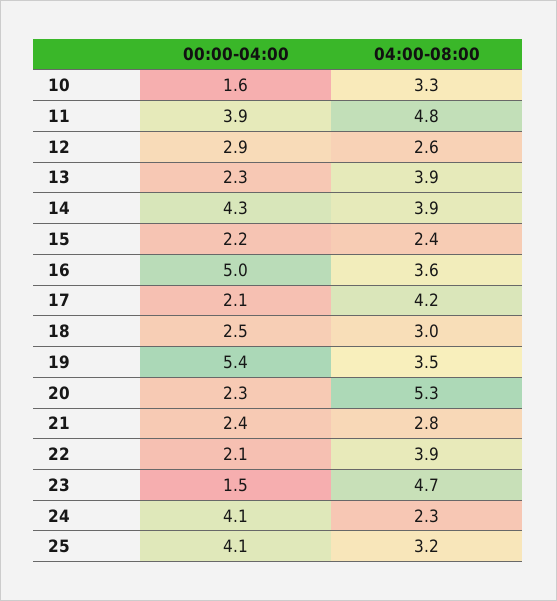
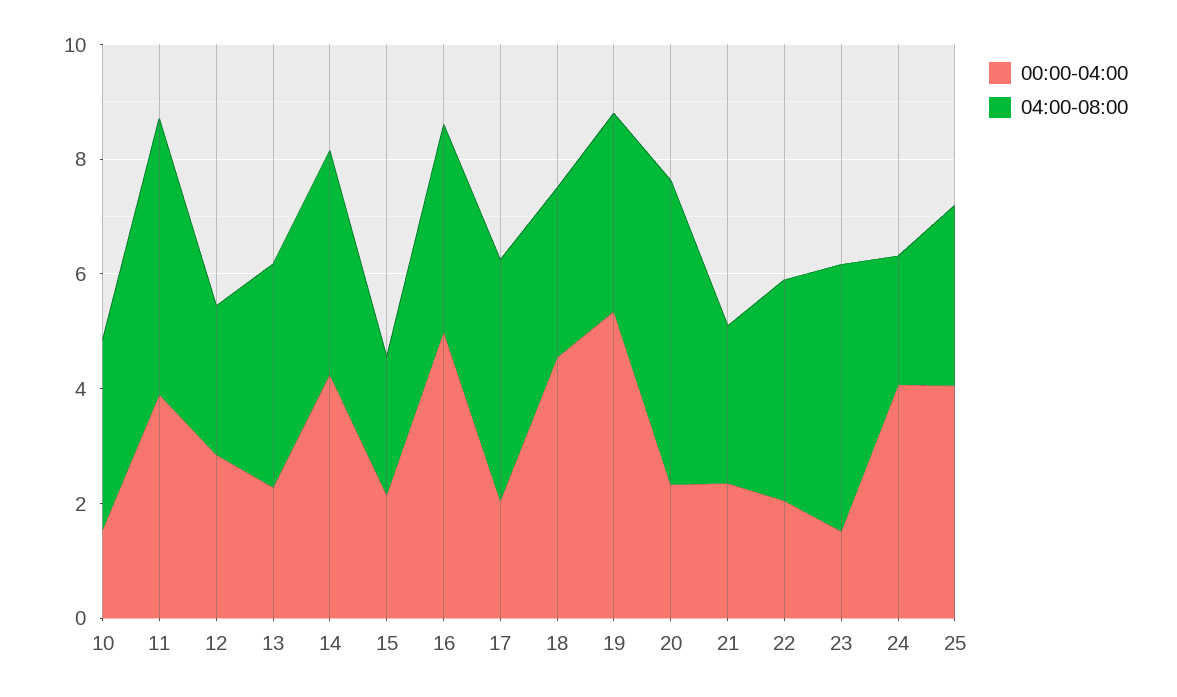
  {
    "00:00-04:00": {
      "10": 1.6,
      "11": 3.9,
      "12": 2.9,
      "13": 2.3,
      "14": 4.3,
      "15": 2.2,
      "16": 5,
      "17": 2.1,
-     "18": 2.5,
+     "18": 4.5,
      "19": 5.4,
      "20": 2.3,
      "21": 2.4,
      "22": 2.1,
      "23": 1.5,
      "24": 4.1,
      "25": 4.1
    },
    "04:00-08:00": {
      "10": 3.3,
      "11": 4.8,
      "12": 2.6,
      "13": 3.9,
      "14": 3.9,
      "15": 2.4,
      "16": 3.6,
      "17": 4.2,
      "18": 3,
      "19": 3.5,
      "20": 5.3,
      "21": 2.8,
      "22": 3.9,
      "23": 4.7,
      "24": 2.3,
      "25": 3.2
    }
  }

